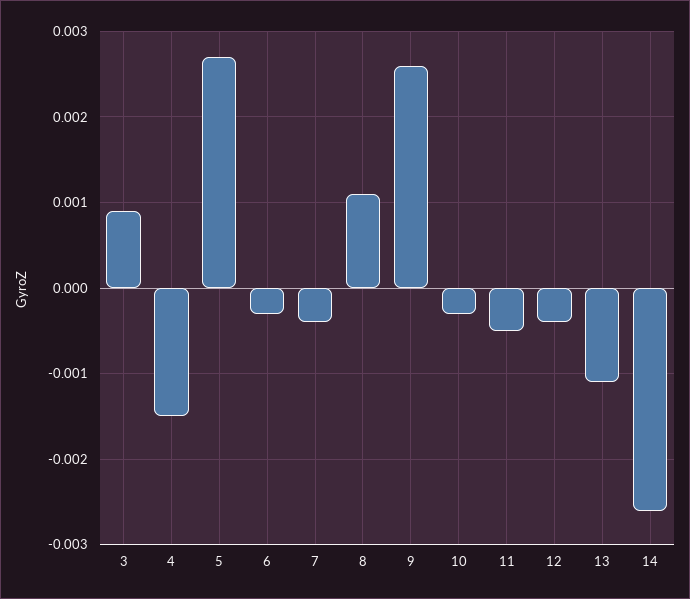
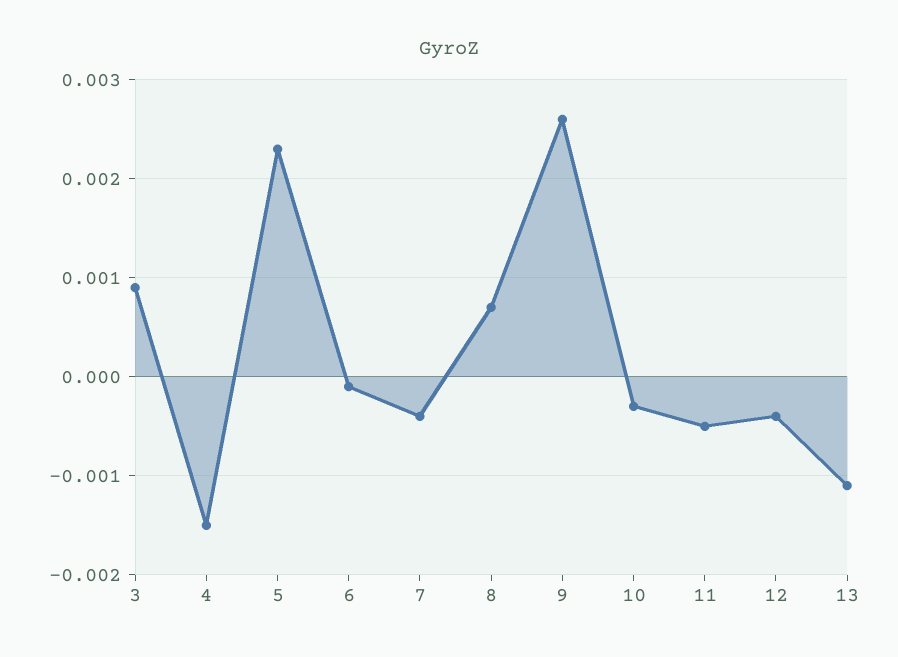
  {
    "3": 0.0009,
    "4": -0.0015,
-   "5": 0.0027,
+   "5": 0.0023,
-   "6": -0.0003,
+   "6": -0.0001,
    "7": -0.0004,
-   "8": 0.0011,
+   "8": 0.0007,
    "9": 0.0026,
    "10": -0.0003,
    "11": -0.0005,
    "12": -0.0004,
-   "13": -0.0011,
+   "13": -0.0011
-   "14": -0.0026
  }

